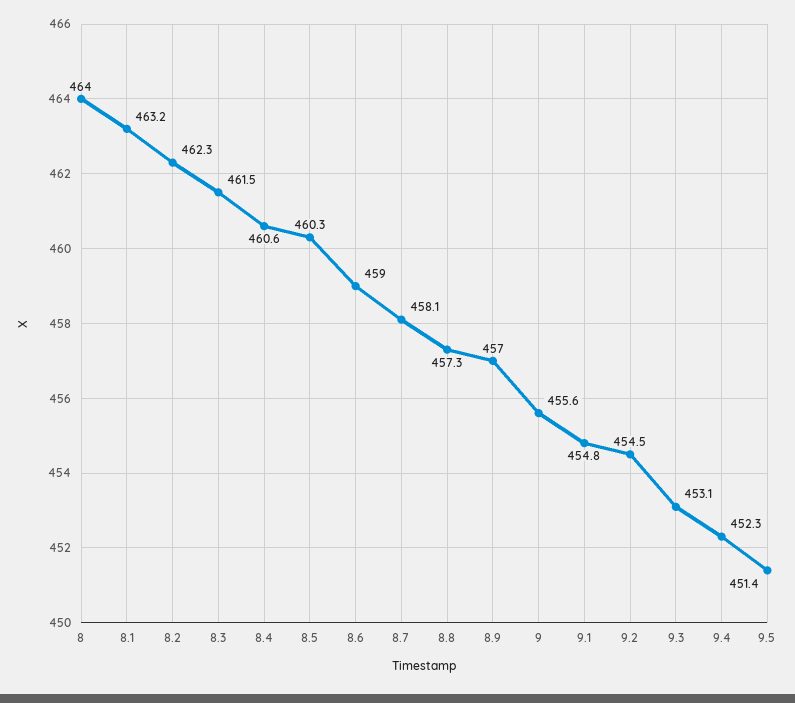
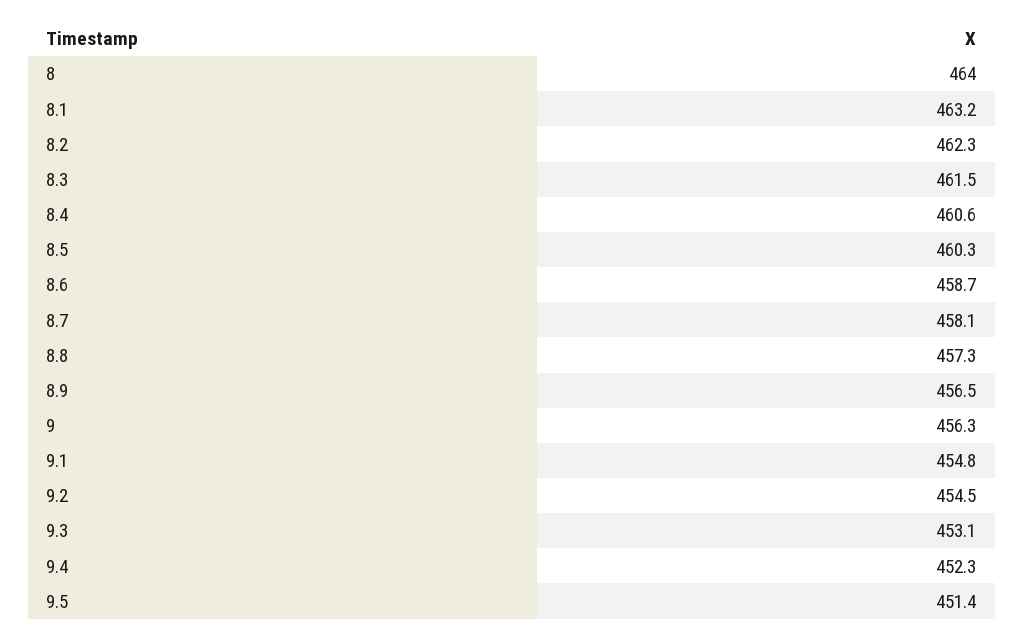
  {
    "8": 464,
    "8.1": 463.2,
    "8.2": 462.3,
    "8.3": 461.5,
    "8.4": 460.6,
    "8.5": 460.3,
-   "8.6": 459,
+   "8.6": 458.7,
    "8.7": 458.1,
    "8.8": 457.3,
-   "8.9": 457,
+   "8.9": 456.5,
-   "9": 455.6,
+   "9": 456.3,
    "9.1": 454.8,
    "9.2": 454.5,
    "9.3": 453.1,
    "9.4": 452.3,
    "9.5": 451.4
  }

